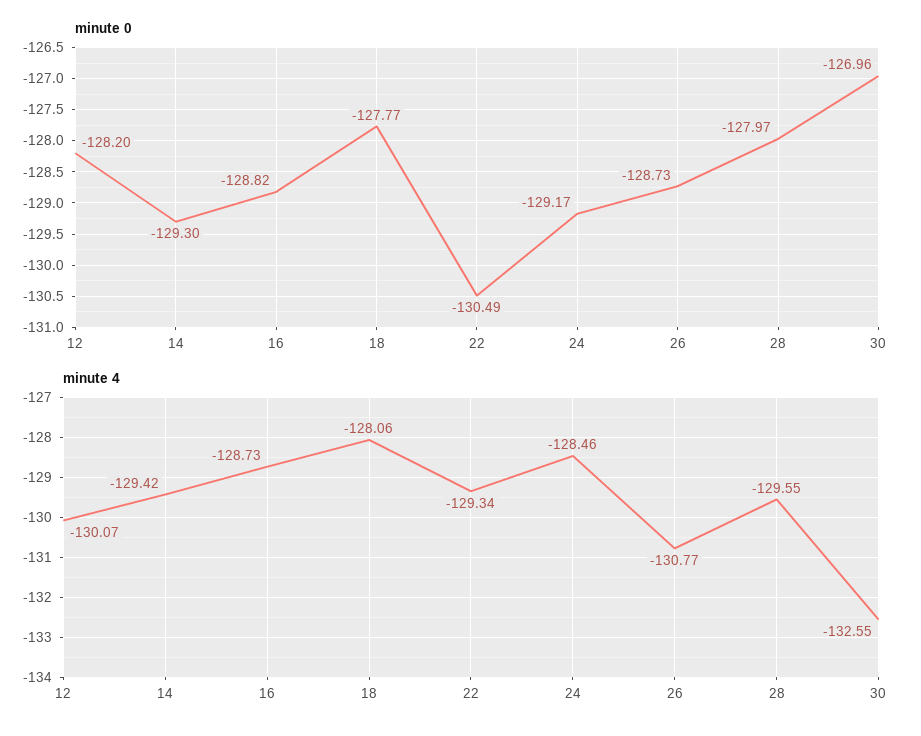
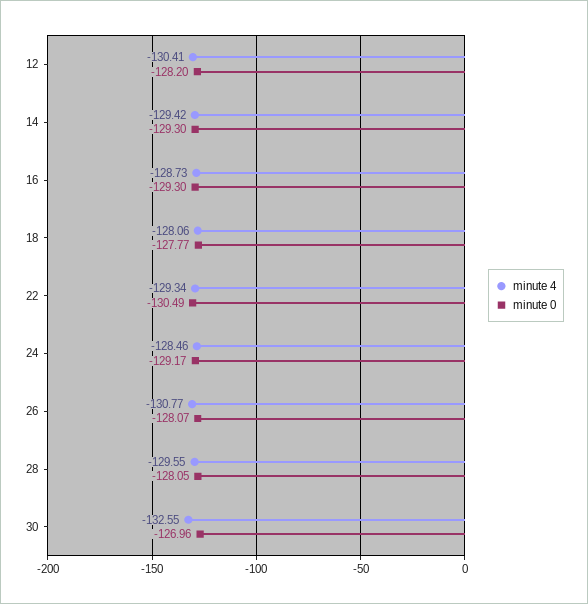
  {
    "minute 0": {
      "12": -128.2,
      "14": -129.3,
-     "16": -128.82,
+     "16": -129.3,
      "18": -127.77,
      "22": -130.49,
      "24": -129.17,
-     "26": -128.73,
+     "26": -128.07,
-     "28": -127.97,
+     "28": -128.05,
      "30": -126.96
    },
    "minute 4": {
-     "12": -130.07,
+     "12": -130.41,
      "14": -129.42,
      "16": -128.73,
      "18": -128.06,
      "22": -129.34,
      "24": -128.46,
      "26": -130.77,
      "28": -129.55,
      "30": -132.55
    }
  }

